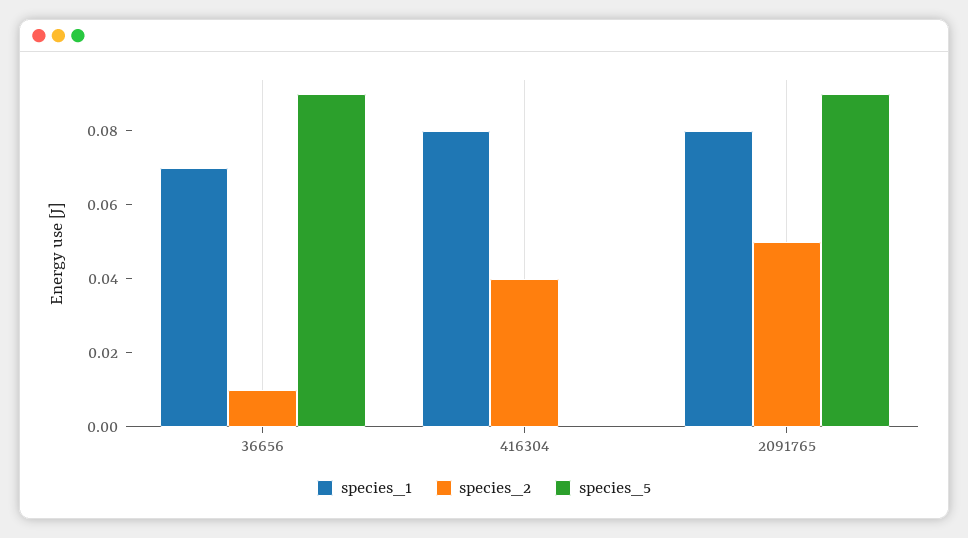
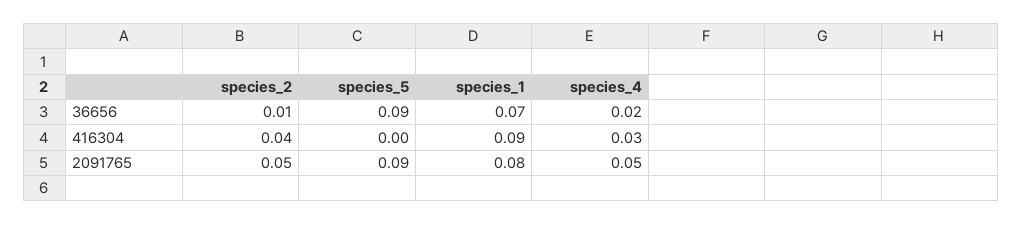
  {
    "species_1": {
      "36656": 0.07,
-     "416304": 0.08,
+     "416304": 0.09,
      "2091765": 0.08
    },
    "species_2": {
      "36656": 0.01,
      "416304": 0.04,
      "2091765": 0.05
    },
    "species_5": {
      "36656": 0.09,
      "416304": 0,
      "2091765": 0.09
-   }
+   },
+   "species_4": {
+     "36656": 0.02,
+     "416304": 0.03,
+     "2091765": 0.05
+   }
  }

